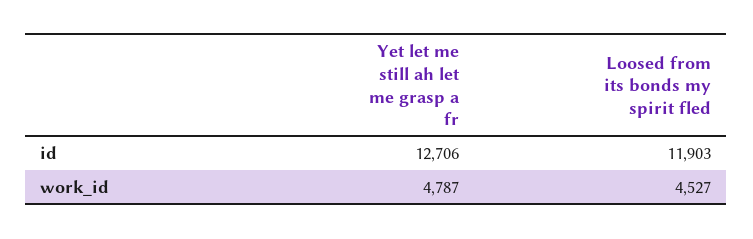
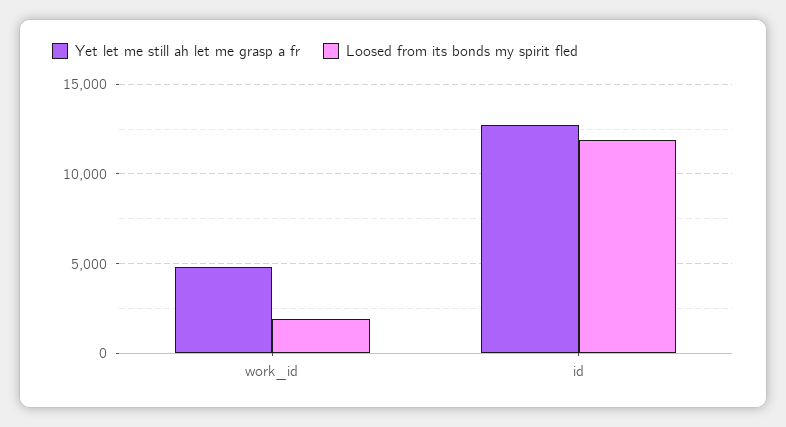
  {
    "Yet let me still ah let me grasp a fr": {
      "id": 12706,
      "work_id": 4787
    },
    "Loosed from its bonds my spirit fled": {
      "id": 11903,
-     "work_id": 4527
+     "work_id": 2000
    }
  }

